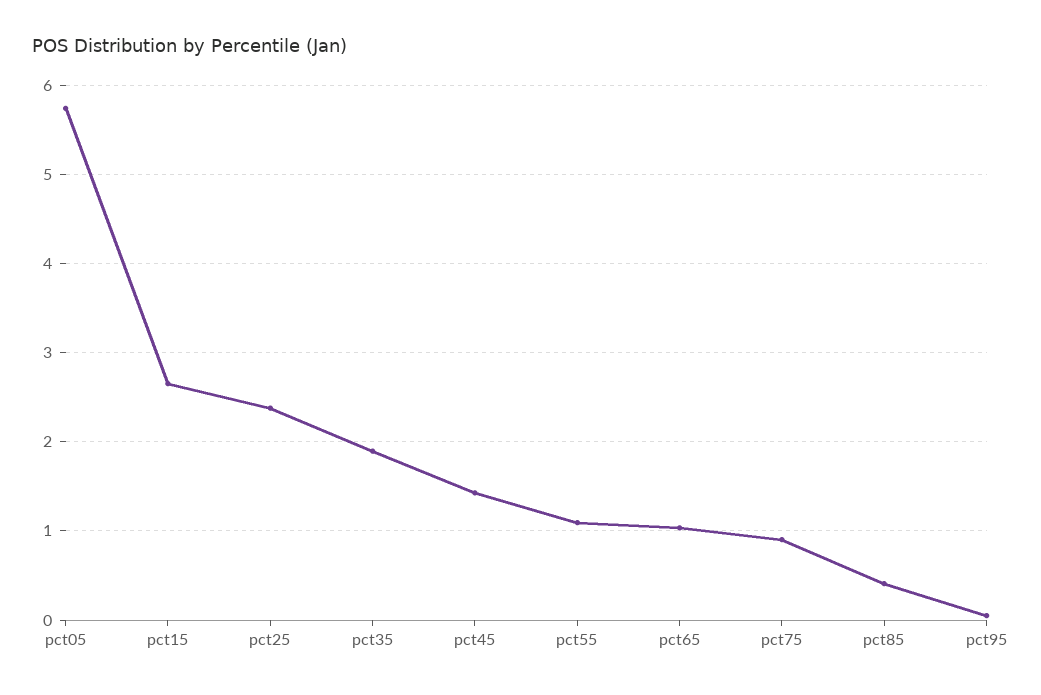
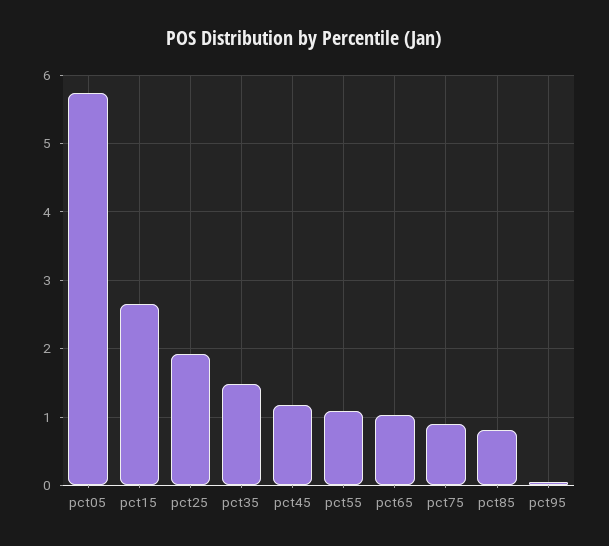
  {
    "pct05": 5.7,
    "pct15": 2.7,
-   "pct25": 2.4,
+   "pct25": 1.9,
-   "pct35": 1.9,
+   "pct35": 1.5,
-   "pct45": 1.4,
+   "pct45": 1.2,
    "pct55": 1.1,
    "pct65": 1,
    "pct75": 0.9,
-   "pct85": 0.4,
+   "pct85": 0.8,
    "pct95": 0
  }

